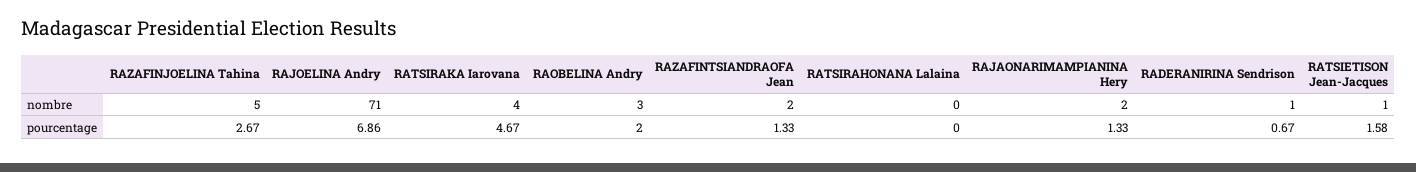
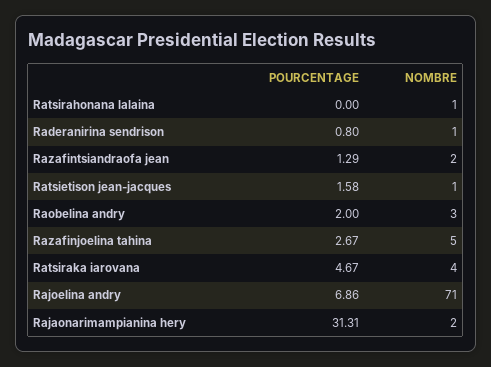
  {
    "RAZAFINJOELINA Tahina": {
      "nombre": 5,
      "pourcentage": 2.67
    },
    "RAJOELINA Andry": {
      "nombre": 71,
      "pourcentage": 6.86
    },
    "RATSIRAKA Iarovana": {
      "nombre": 4,
      "pourcentage": 4.67
    },
    "RAOBELINA Andry": {
      "nombre": 3,
      "pourcentage": 2
    },
    "RAZAFINTSIANDRAOFA Jean": {
      "nombre": 2,
-     "pourcentage": 1.33
+     "pourcentage": 1.29
    },
    "RATSIRAHONANA Lalaina": {
-     "nombre": 0,
+     "nombre": 1,
      "pourcentage": 0
    },
    "RAJAONARIMAMPIANINA Hery": {
      "nombre": 2,
-     "pourcentage": 1.33
+     "pourcentage": 31.31
    },
    "RADERANIRINA Sendrison": {
      "nombre": 1,
-     "pourcentage": 0.67
+     "pourcentage": 0.8
    },
    "RATSIETISON Jean-Jacques": {
      "nombre": 1,
      "pourcentage": 1.58
    }
  }

